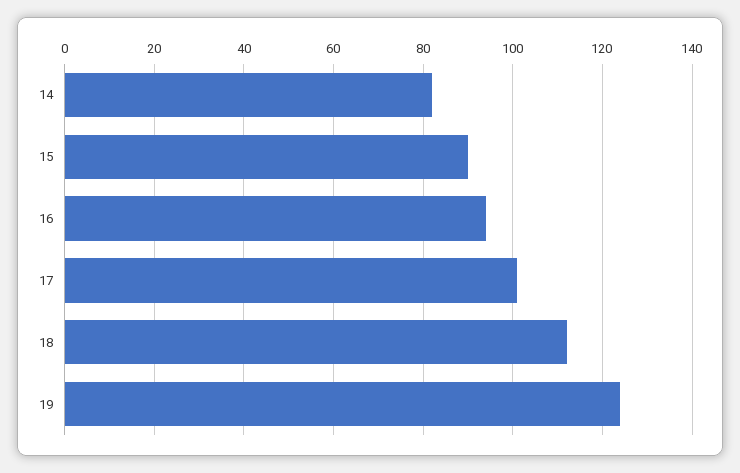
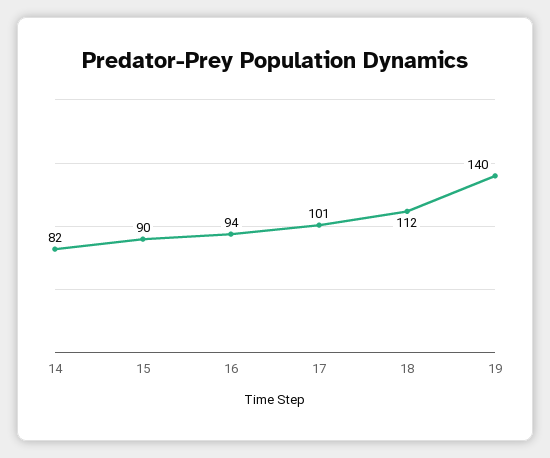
  {
    "14": 82,
    "15": 90,
    "16": 94,
    "17": 101,
    "18": 112,
-   "19": 125
+   "19": 140
  }

